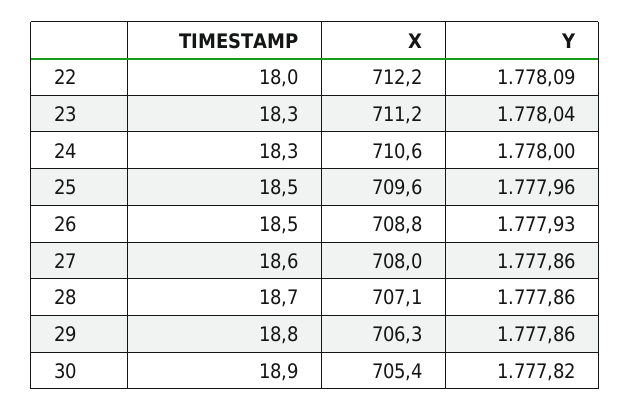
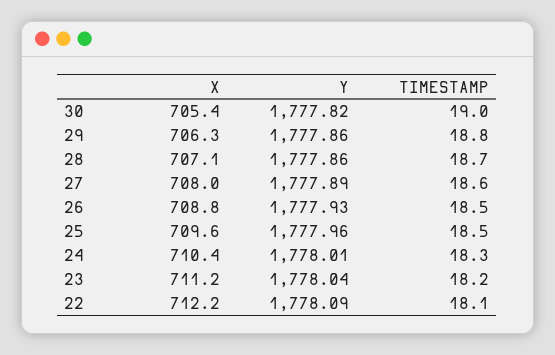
  {
    "TIMESTAMP": {
-     "22": 18,
+     "22": 18.1,
-     "23": 18.3,
+     "23": 18.2,
      "24": 18.3,
      "25": 18.5,
      "26": 18.5,
      "27": 18.6,
      "28": 18.7,
      "29": 18.8,
-     "30": 18.9
+     "30": 19
    },
    "X": {
      "22": 712.2,
      "23": 711.2,
-     "24": 710.6,
+     "24": 710.4,
      "25": 709.6,
      "26": 708.8,
      "27": 708,
      "28": 707.1,
      "29": 706.3,
      "30": 705.4
    },
    "Y": {
      "22": 1778.09,
      "23": 1778.04,
-     "24": 1778,
+     "24": 1778.01,
      "25": 1777.96,
      "26": 1777.93,
-     "27": 1777.86,
+     "27": 1777.89,
      "28": 1777.86,
      "29": 1777.86,
      "30": 1777.82
    }
  }

